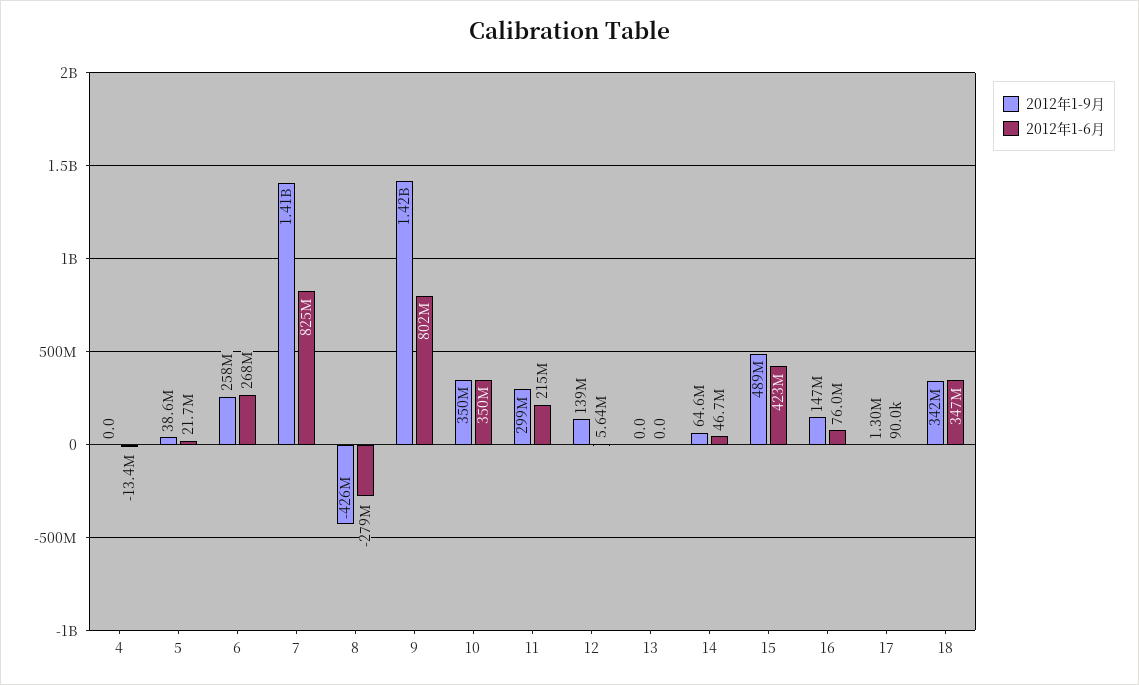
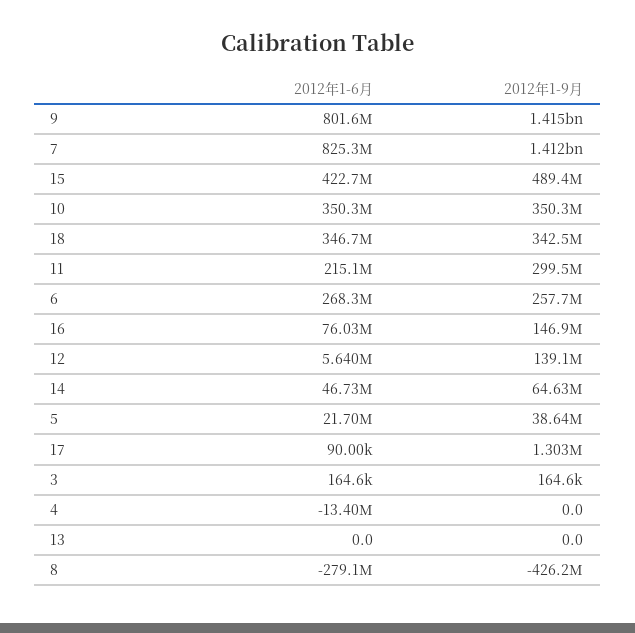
  {
    "2012年1-9月": {
      "4": 0,
      "5": 38640000,
      "6": 257700000,
      "7": 1412000000,
      "8": -426200000,
      "9": 1415000000,
      "10": 350300000,
      "11": 299500000,
      "12": 139100000,
      "13": 0,
      "14": 64630000,
      "15": 489400000,
      "16": 146900000,
      "17": 1303000,
-     "18": 342500000
+     "18": 342500000,
+     "3": 164600
    },
    "2012年1-6月": {
      "4": -13400000,
      "5": 21700000,
      "6": 268300000,
      "7": 825300000,
      "8": -279100000,
      "9": 801600000,
      "10": 350300000,
      "11": 215100000,
      "12": 5640000,
      "13": 0,
      "14": 46730000,
      "15": 422700000,
      "16": 76030000,
      "17": 90000,
-     "18": 346700000
+     "18": 346700000,
+     "3": 164600
    }
  }

